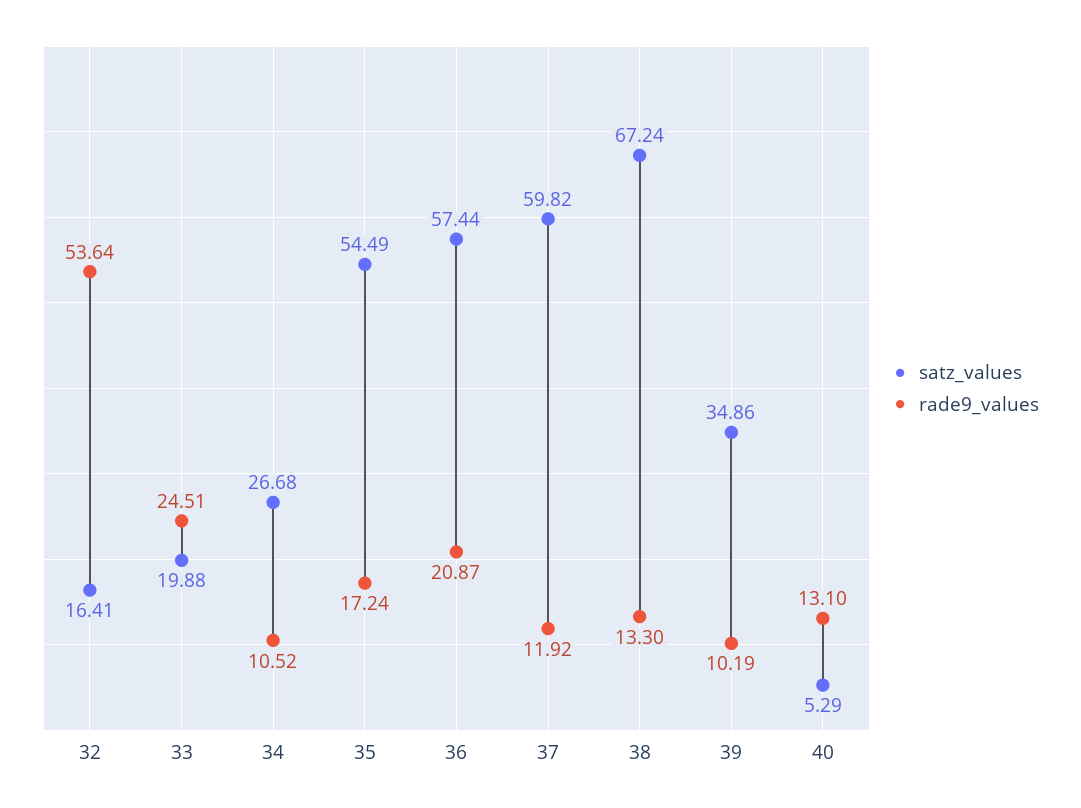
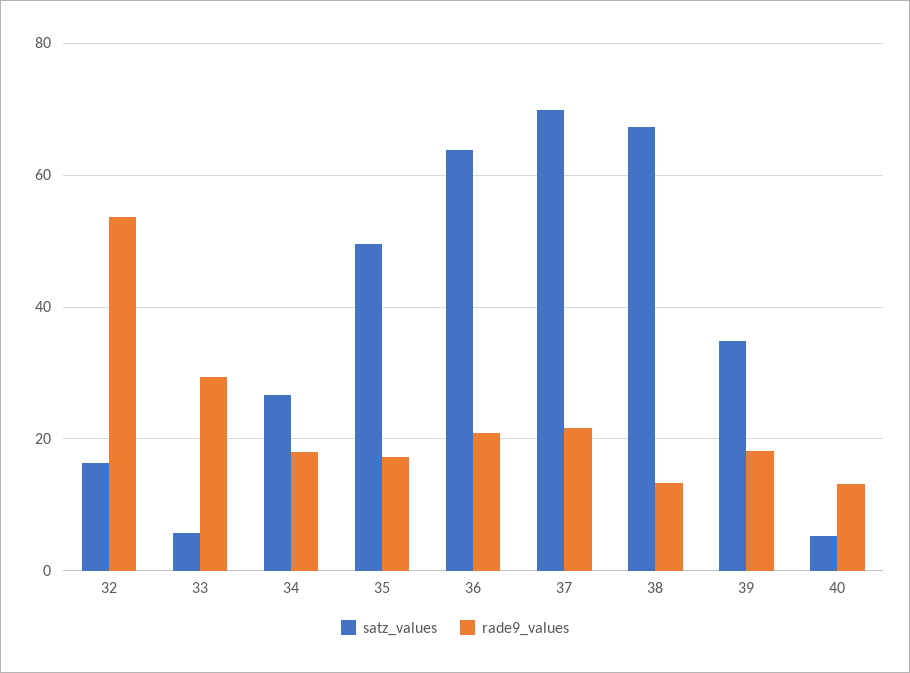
  {
    "satz_values": {
      "32": 16.41,
-     "33": 19.88,
+     "33": 6,
      "34": 26.68,
-     "35": 54.49,
+     "35": 50,
-     "36": 57.44,
+     "36": 64,
-     "37": 59.82,
+     "37": 70,
      "38": 67.24,
      "39": 34.86,
      "40": 5.29
    },
    "rade9_values": {
      "32": 53.64,
-     "33": 24.51,
+     "33": 30,
-     "34": 10.52,
+     "34": 18,
      "35": 17.24,
      "36": 20.87,
-     "37": 11.92,
+     "37": 22,
      "38": 13.3,
-     "39": 10.19,
+     "39": 18,
      "40": 13.1
    }
  }

